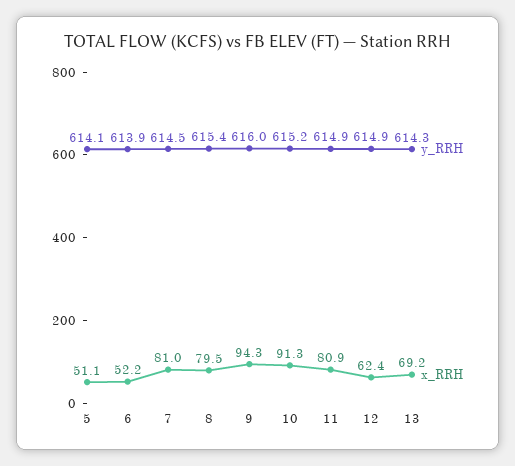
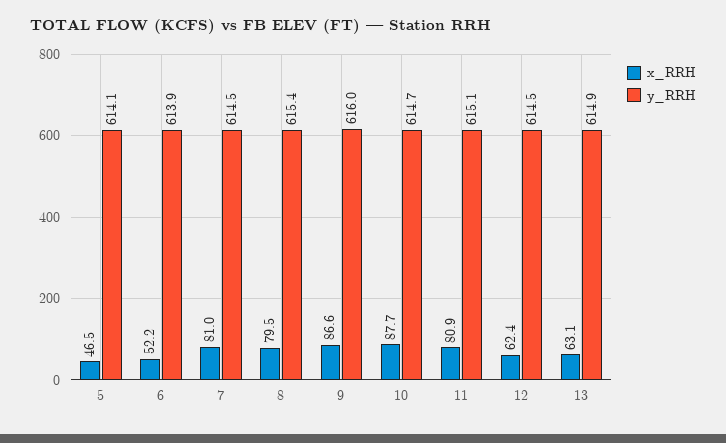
  {
    "y_RRH": {
      "5": 614.1,
      "6": 613.9,
      "7": 614.5,
      "8": 615.4,
      "9": 616,
-     "10": 615.2,
+     "10": 614.7,
-     "11": 614.9,
+     "11": 615.1,
-     "12": 614.9,
+     "12": 614.5,
-     "13": 614.3
+     "13": 614.9
    },
    "x_RRH": {
-     "5": 51.1,
+     "5": 46.5,
      "6": 52.2,
      "7": 81,
      "8": 79.5,
-     "9": 94.3,
+     "9": 86.6,
-     "10": 91.3,
+     "10": 87.7,
      "11": 80.9,
      "12": 62.4,
-     "13": 69.2
+     "13": 63.1
    }
  }

